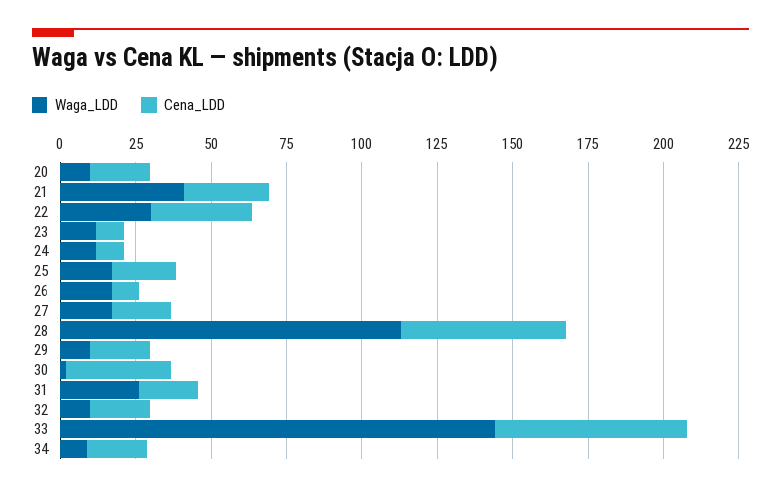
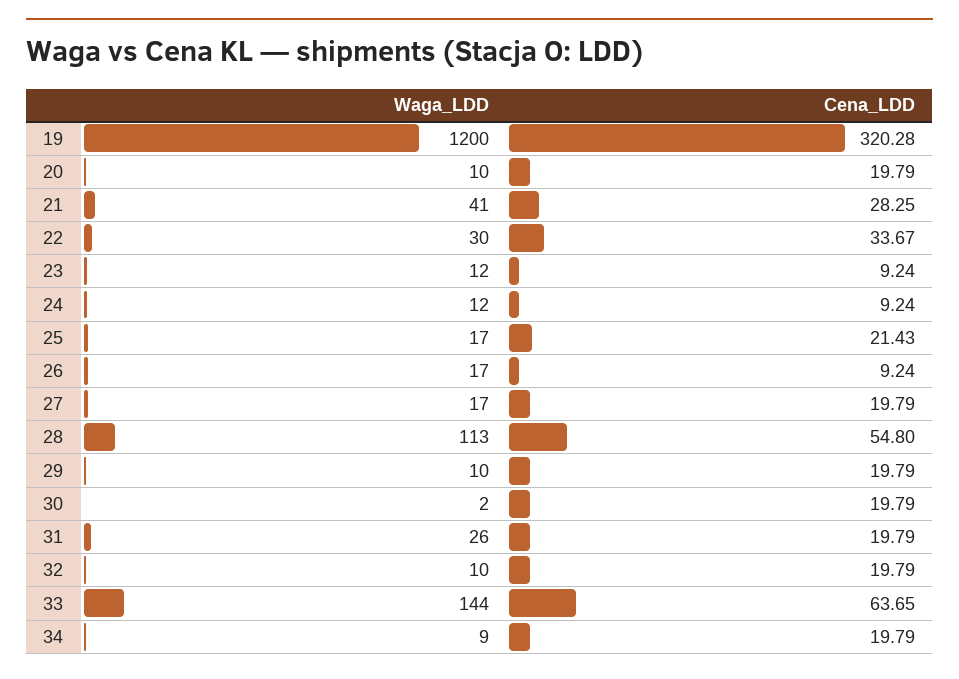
  {
    "Waga_LDD": {
      "20": 10,
      "21": 41,
      "22": 30,
      "23": 12,
      "24": 12,
      "25": 17,
      "26": 17,
      "27": 17,
      "28": 113,
      "29": 10,
      "30": 2,
      "31": 26,
      "32": 10,
      "33": 144,
-     "34": 9
+     "34": 9,
+     "19": 1200
    },
    "Cena_LDD": {
      "20": 19.79,
      "21": 28.25,
      "22": 33.67,
      "23": 9.24,
      "24": 9.24,
      "25": 21.43,
      "26": 9.24,
      "27": 19.79,
      "28": 54.8,
      "29": 19.79,
-     "30": 35,
+     "30": 19.79,
      "31": 19.79,
      "32": 19.79,
      "33": 63.65,
-     "34": 19.79
+     "34": 19.79,
+     "19": 320.28
    }
  }

